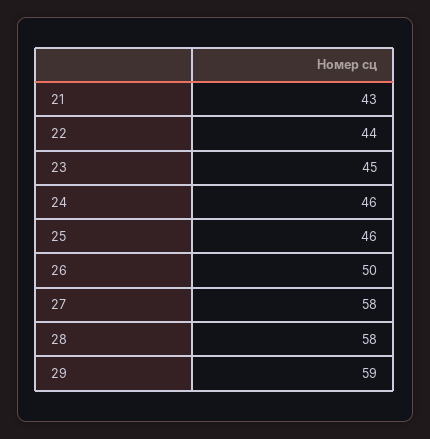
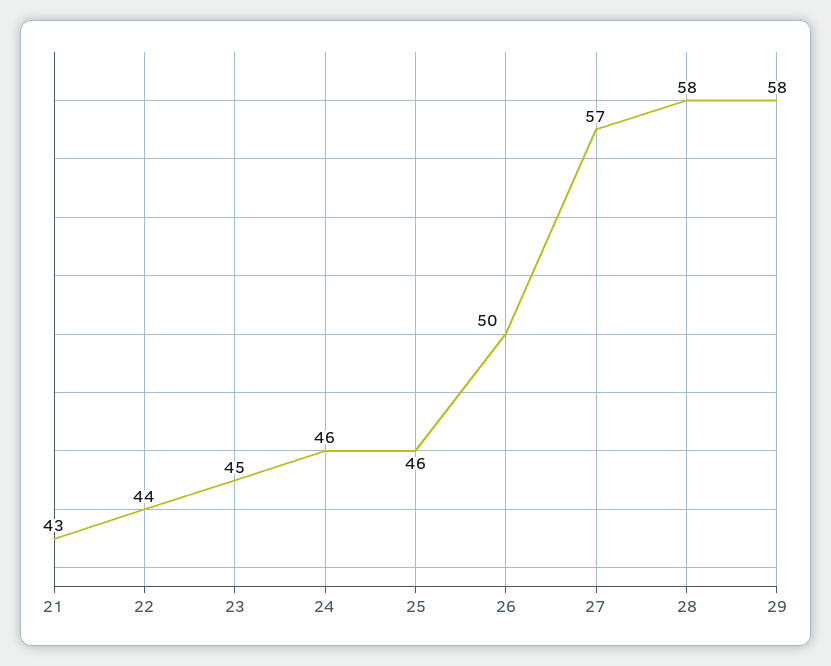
  {
    "21": 43,
    "22": 44,
    "23": 45,
    "24": 46,
    "25": 46,
    "26": 50,
-   "27": 58,
+   "27": 57,
    "28": 58,
-   "29": 59
+   "29": 58
  }

